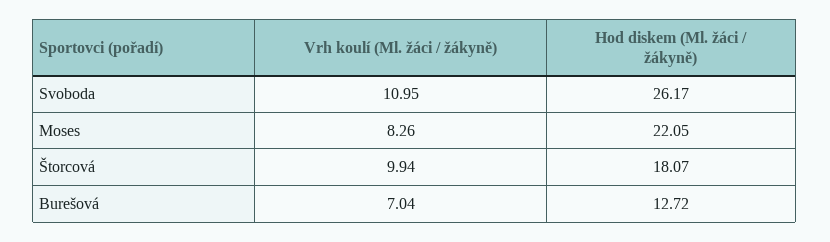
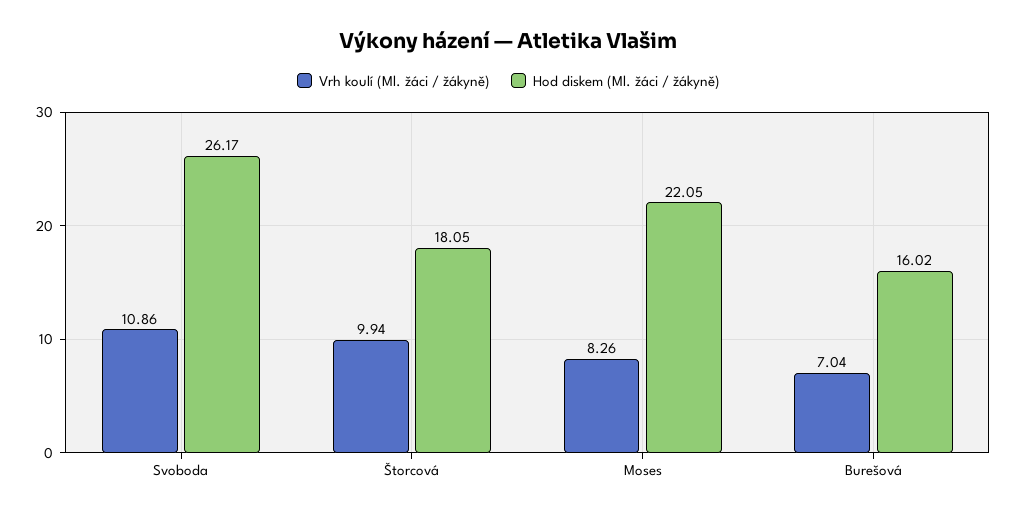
  {
    "Vrh koulí (Ml. žáci / žákyně)": {
-     "Svoboda": 10.95,
+     "Svoboda": 10.86,
      "Moses": 8.26,
      "Štorcová": 9.94,
      "Burešová": 7.04
    },
    "Hod diskem (Ml. žáci / žákyně)": {
      "Svoboda": 26.17,
      "Moses": 22.05,
-     "Štorcová": 18.07,
+     "Štorcová": 18.05,
-     "Burešová": 12.72
+     "Burešová": 16.02
    }
  }

